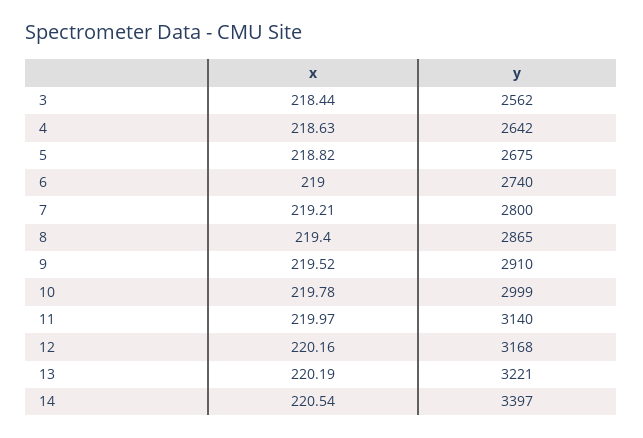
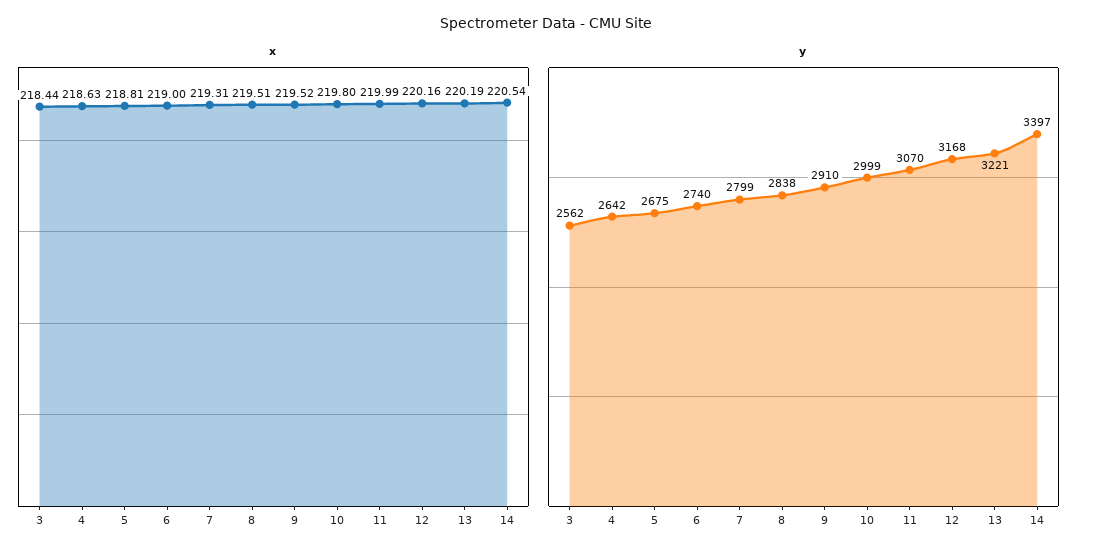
  {
    "x": {
      "3": 218.44,
      "4": 218.63,
-     "5": 218.82,
+     "5": 218.81,
      "6": 219,
-     "7": 219.21,
+     "7": 219.31,
-     "8": 219.4,
+     "8": 219.51,
      "9": 219.52,
-     "10": 219.78,
+     "10": 219.8,
-     "11": 219.97,
+     "11": 219.99,
      "12": 220.16,
      "13": 220.19,
      "14": 220.54
    },
    "y": {
      "3": 2562,
      "4": 2642,
      "5": 2675,
      "6": 2740,
-     "7": 2800,
+     "7": 2799,
-     "8": 2865,
+     "8": 2838,
      "9": 2910,
      "10": 2999,
-     "11": 3140,
+     "11": 3070,
      "12": 3168,
      "13": 3221,
      "14": 3397
    }
  }

